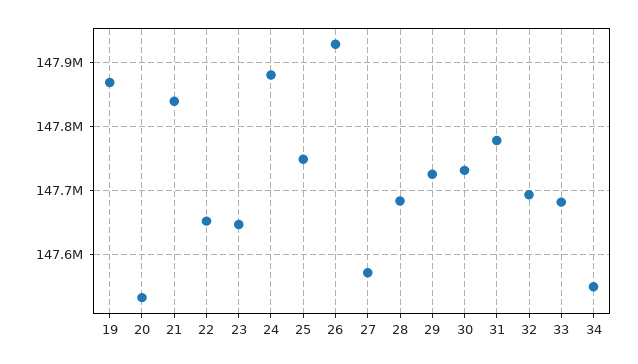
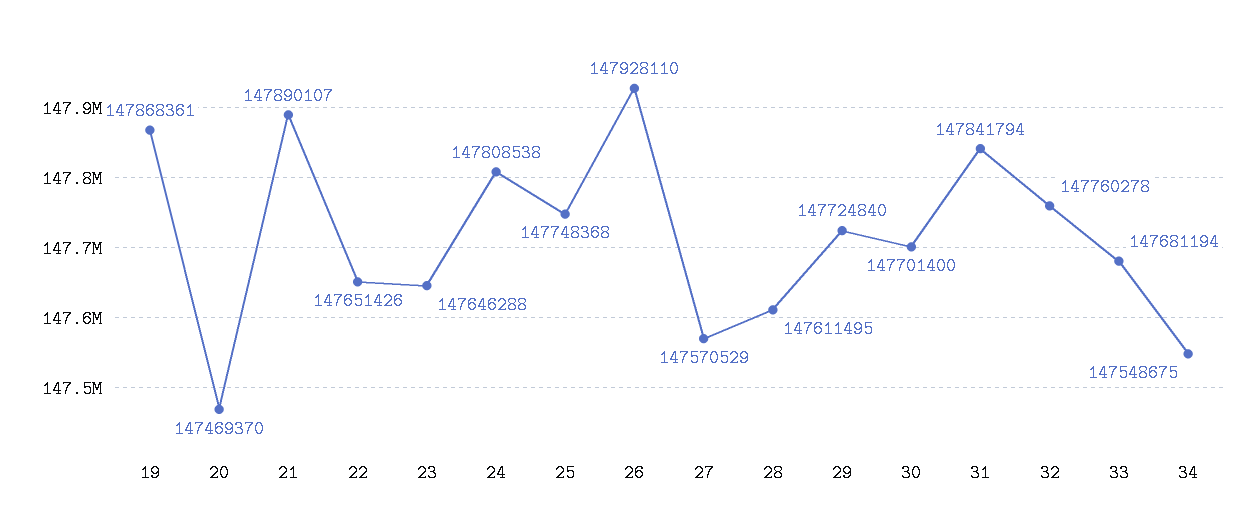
  {
    "19": 147868361,
-   "20": 147530000,
+   "20": 147469370,
-   "21": 147840000,
+   "21": 147890107,
    "22": 147651426,
    "23": 147646288,
-   "24": 147880000,
+   "24": 147808538,
    "25": 147748368,
    "26": 147928110,
    "27": 147570529,
-   "28": 147680000,
+   "28": 147611495,
    "29": 147724840,
-   "30": 147730000,
+   "30": 147701400,
-   "31": 147780000,
+   "31": 147841794,
-   "32": 147690000,
+   "32": 147760278,
    "33": 147681194,
    "34": 147548675
  }

